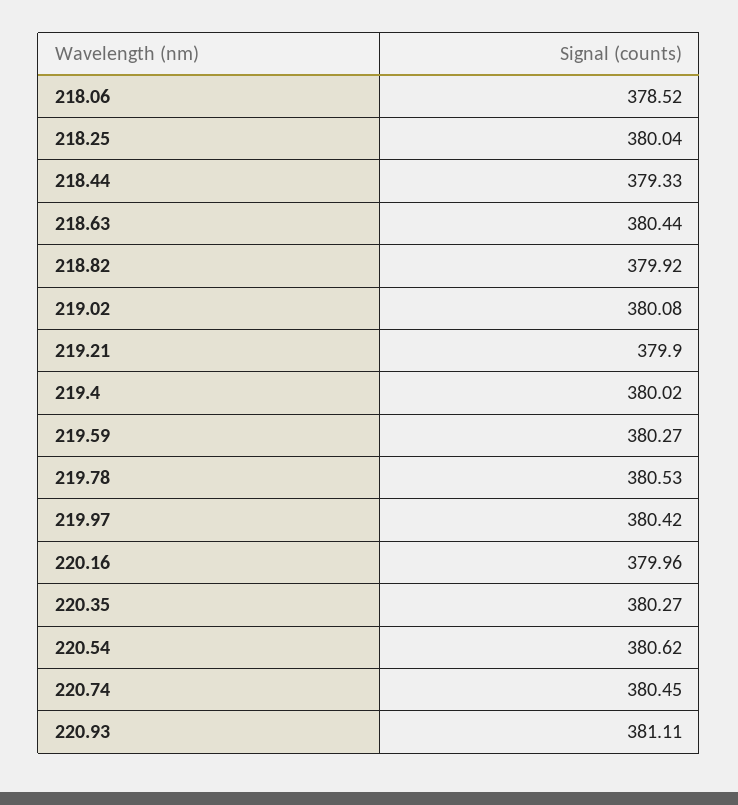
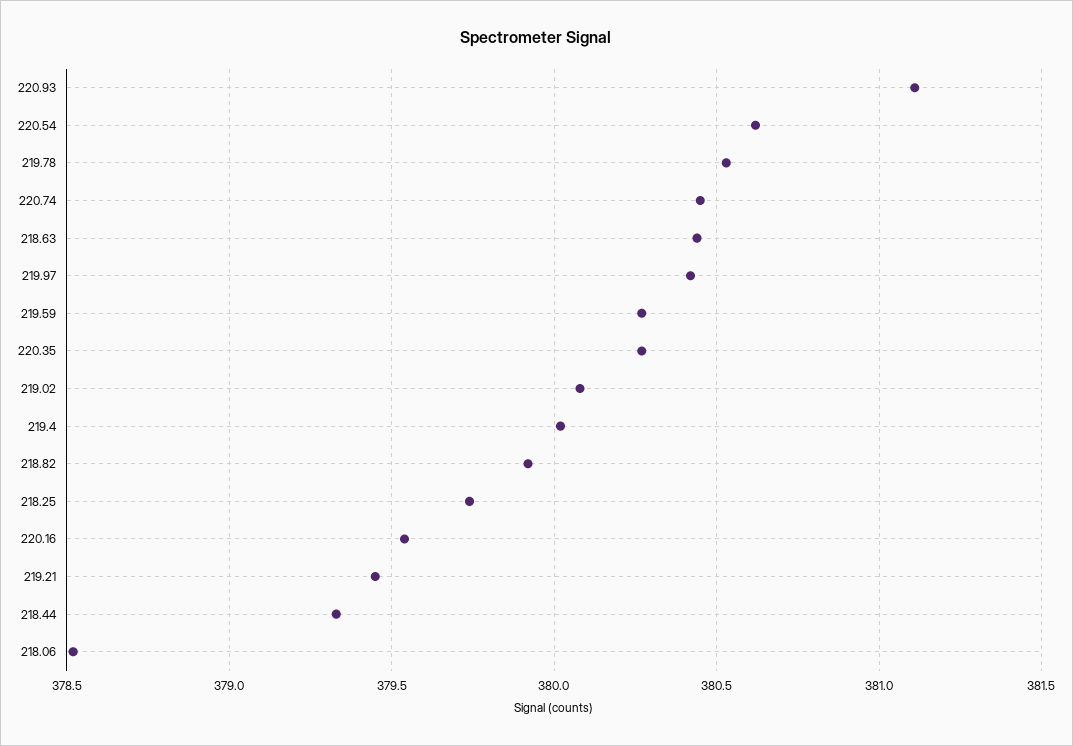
  {
    "218.06": 378.52,
-   "218.25": 380.04,
+   "218.25": 379.75,
    "218.44": 379.33,
    "218.63": 380.44,
    "218.82": 379.92,
    "219.02": 380.08,
-   "219.21": 379.9,
+   "219.21": 379.45,
    "219.4": 380.02,
    "219.59": 380.27,
    "219.78": 380.53,
    "219.97": 380.42,
-   "220.16": 379.96,
+   "220.16": 379.55,
    "220.35": 380.27,
    "220.54": 380.62,
    "220.74": 380.45,
    "220.93": 381.11
  }

